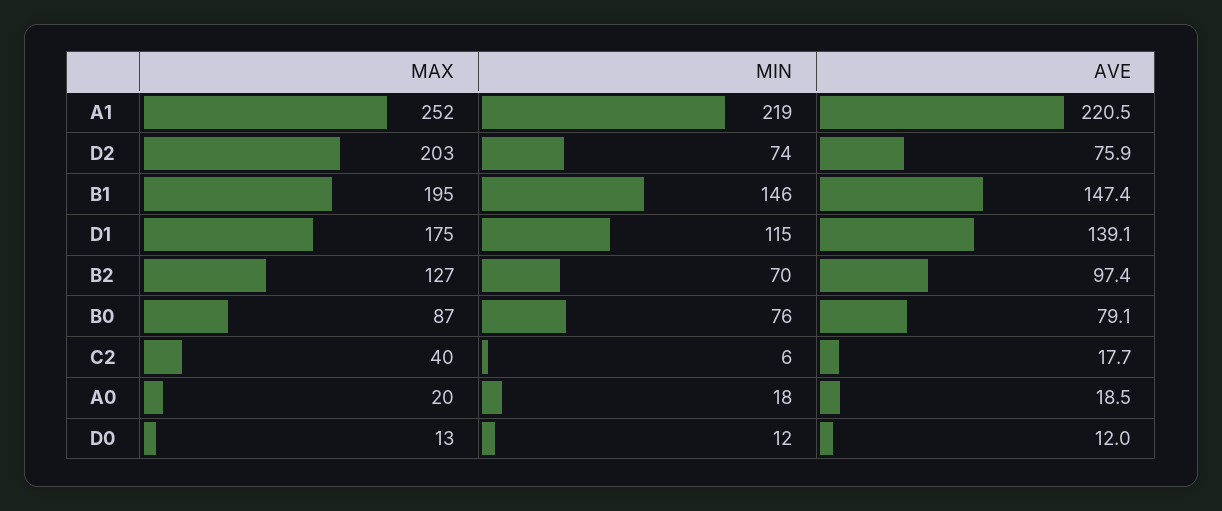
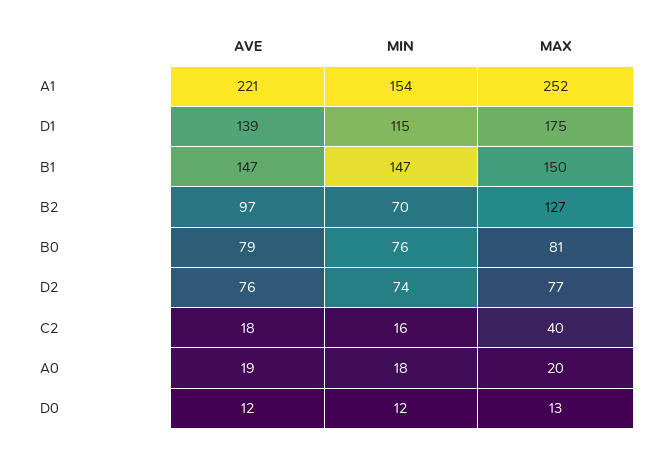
  {
    "MAX": {
      "A1": 252,
-     "D2": 203,
+     "D2": 77,
-     "B1": 195,
+     "B1": 150,
      "D1": 175,
      "B2": 127,
-     "B0": 87,
+     "B0": 81,
      "C2": 40,
      "A0": 20,
      "D0": 13
    },
    "MIN": {
-     "A1": 219,
+     "A1": 154,
      "D2": 74,
-     "B1": 146,
+     "B1": 147,
      "D1": 115,
      "B2": 70,
      "B0": 76,
-     "C2": 6,
+     "C2": 16,
      "A0": 18,
      "D0": 12
    },
    "AVE": {
      "A1": 220.5,
      "D2": 75.9,
      "B1": 147.4,
      "D1": 139.1,
      "B2": 97.4,
      "B0": 79.1,
      "C2": 17.7,
      "A0": 18.5,
      "D0": 12
    }
  }

